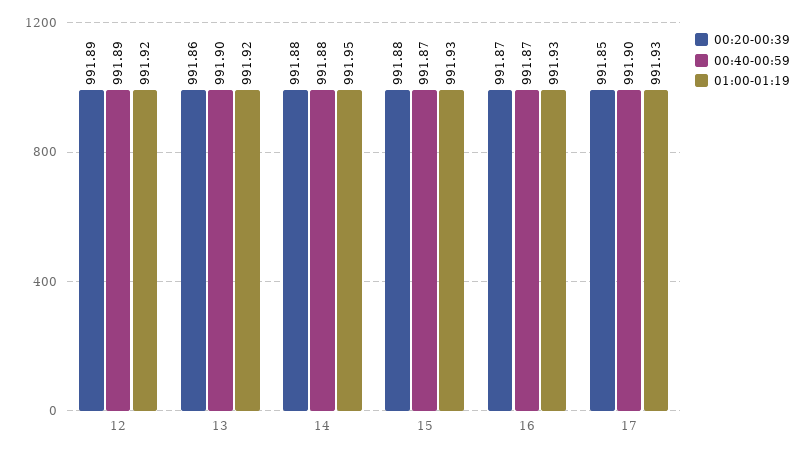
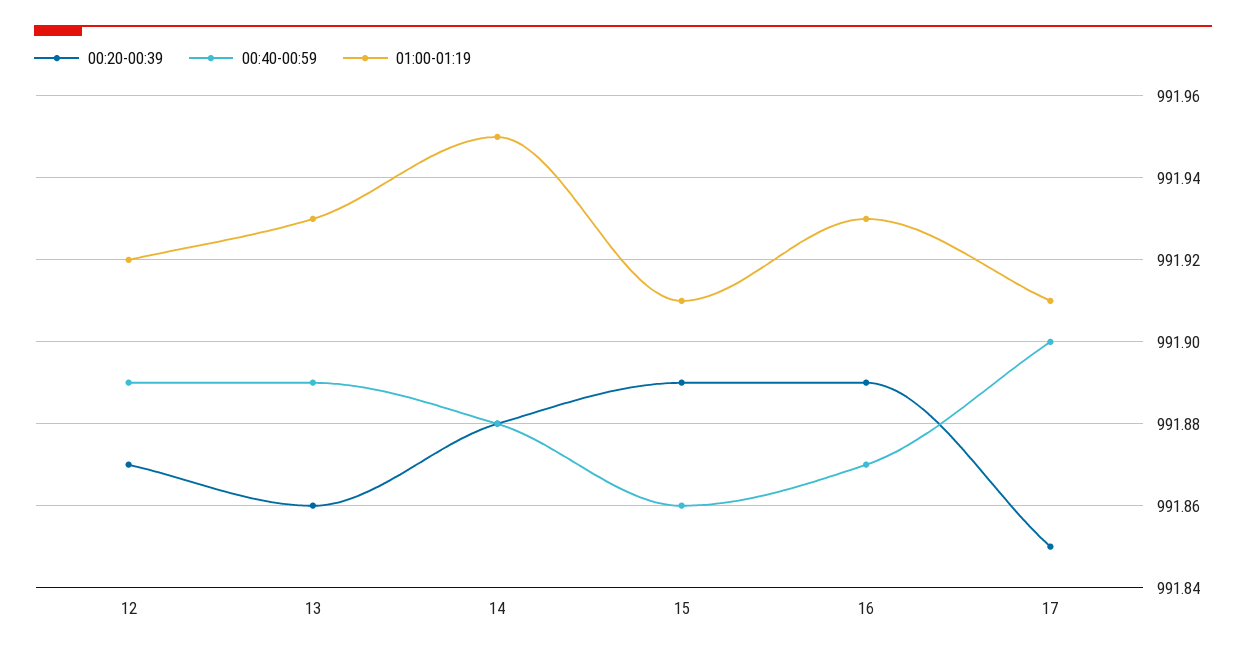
  {
    "00:20-00:39": {
-     "12": 991.89,
+     "12": 991.87,
      "13": 991.86,
      "14": 991.88,
-     "15": 991.88,
+     "15": 991.89,
-     "16": 991.87,
+     "16": 991.89,
      "17": 991.85
    },
    "00:40-00:59": {
      "12": 991.89,
-     "13": 991.9,
+     "13": 991.89,
      "14": 991.88,
-     "15": 991.87,
+     "15": 991.86,
      "16": 991.87,
      "17": 991.9
    },
    "01:00-01:19": {
      "12": 991.92,
-     "13": 991.92,
+     "13": 991.93,
      "14": 991.95,
-     "15": 991.93,
+     "15": 991.91,
      "16": 991.93,
-     "17": 991.93
+     "17": 991.91
    }
  }

